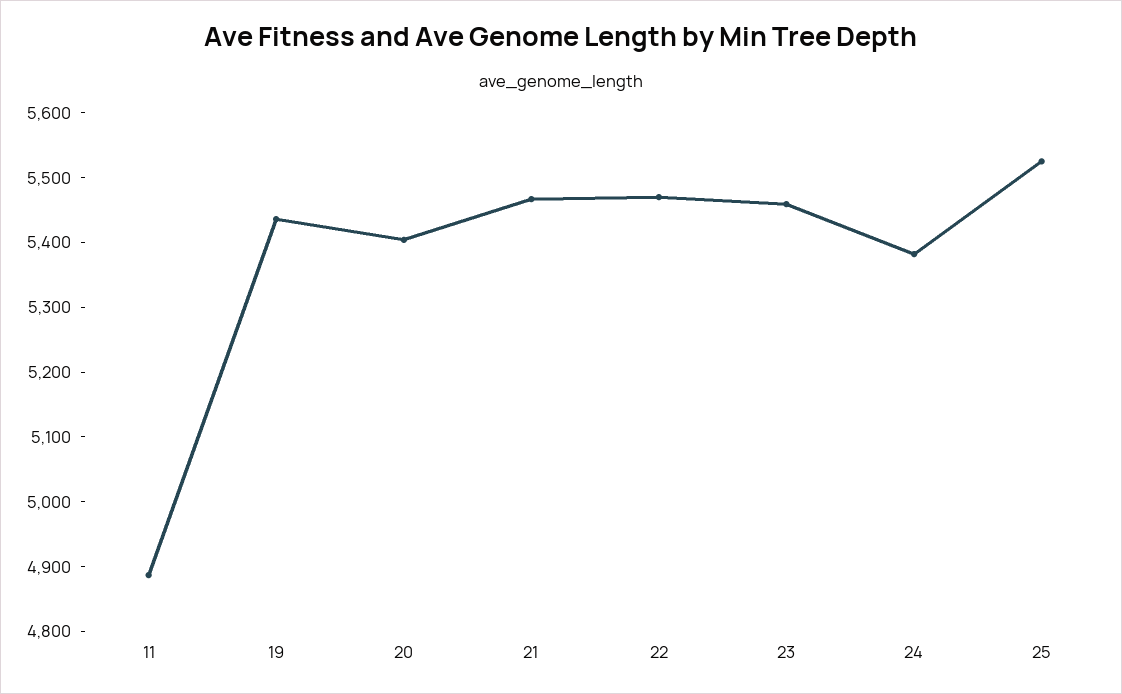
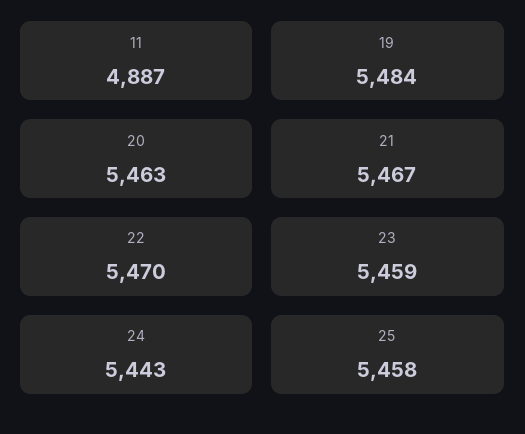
  {
    "11": 4887,
-   "19": 5440,
+   "19": 5484,
-   "20": 5400,
+   "20": 5463,
    "21": 5467,
    "22": 5470,
    "23": 5459,
-   "24": 5380,
+   "24": 5443,
-   "25": 5520
+   "25": 5458
  }

